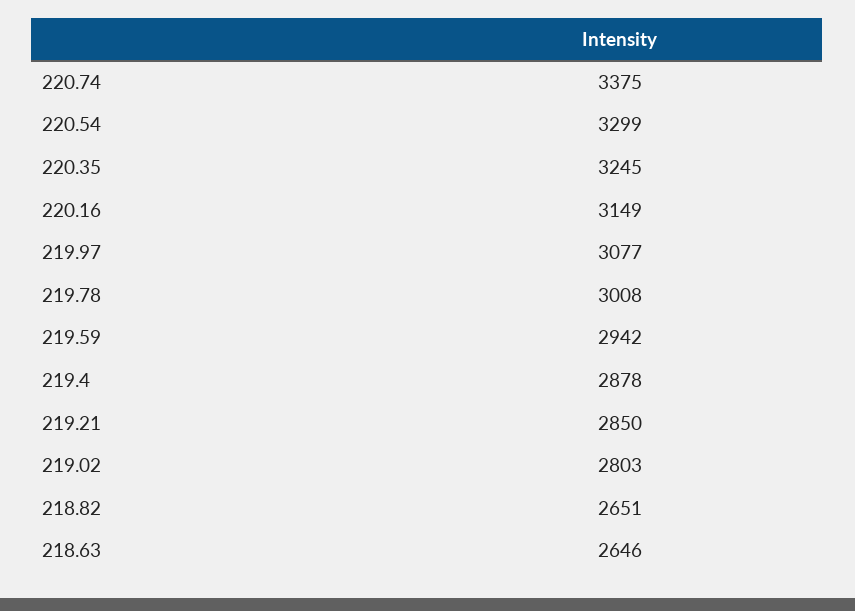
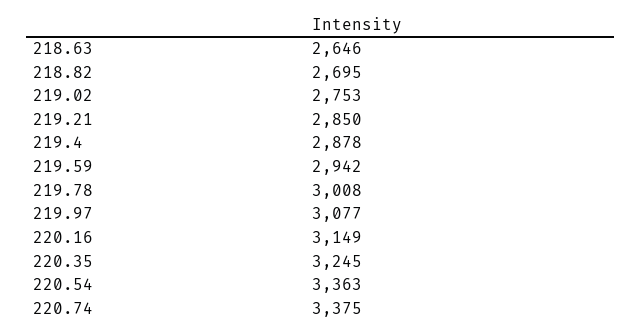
  {
    "220.74": 3375,
-   "220.54": 3299,
+   "220.54": 3363,
    "220.35": 3245,
    "220.16": 3149,
    "219.97": 3077,
    "219.78": 3008,
    "219.59": 2942,
    "219.4": 2878,
    "219.21": 2850,
-   "219.02": 2803,
+   "219.02": 2753,
-   "218.82": 2651,
+   "218.82": 2695,
    "218.63": 2646
  }

